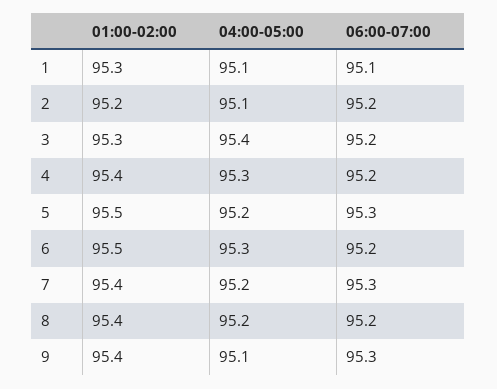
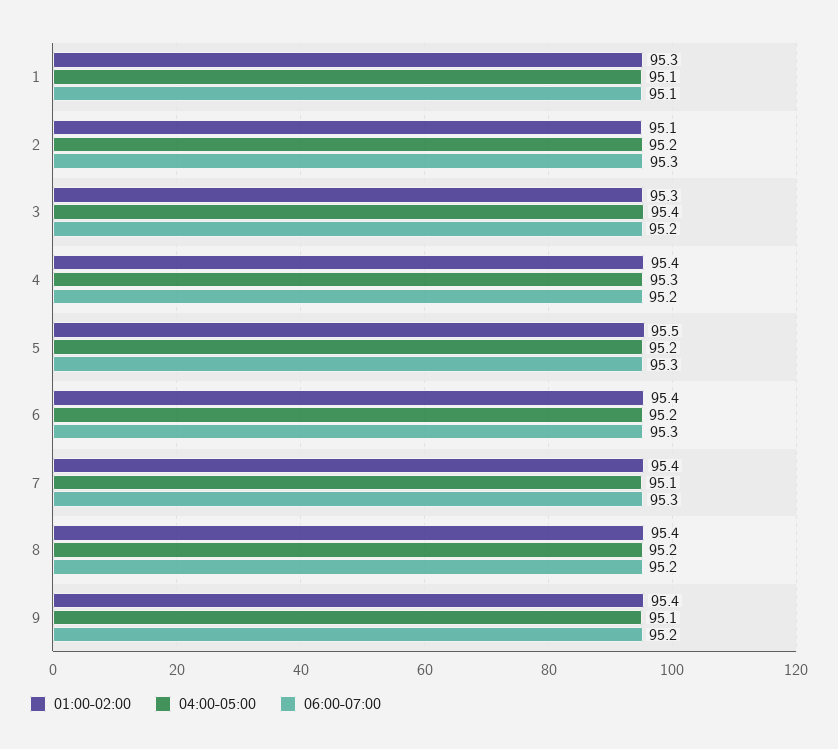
  {
    "01:00-02:00": {
      "1": 95.3,
-     "2": 95.2,
+     "2": 95.1,
      "3": 95.3,
      "4": 95.4,
      "5": 95.5,
-     "6": 95.5,
+     "6": 95.4,
      "7": 95.4,
      "8": 95.4,
      "9": 95.4
    },
    "04:00-05:00": {
      "1": 95.1,
-     "2": 95.1,
+     "2": 95.2,
      "3": 95.4,
      "4": 95.3,
      "5": 95.2,
-     "6": 95.3,
+     "6": 95.2,
-     "7": 95.2,
+     "7": 95.1,
      "8": 95.2,
      "9": 95.1
    },
    "06:00-07:00": {
      "1": 95.1,
-     "2": 95.2,
+     "2": 95.3,
      "3": 95.2,
      "4": 95.2,
      "5": 95.3,
-     "6": 95.2,
+     "6": 95.3,
      "7": 95.3,
      "8": 95.2,
-     "9": 95.3
+     "9": 95.2
    }
  }

